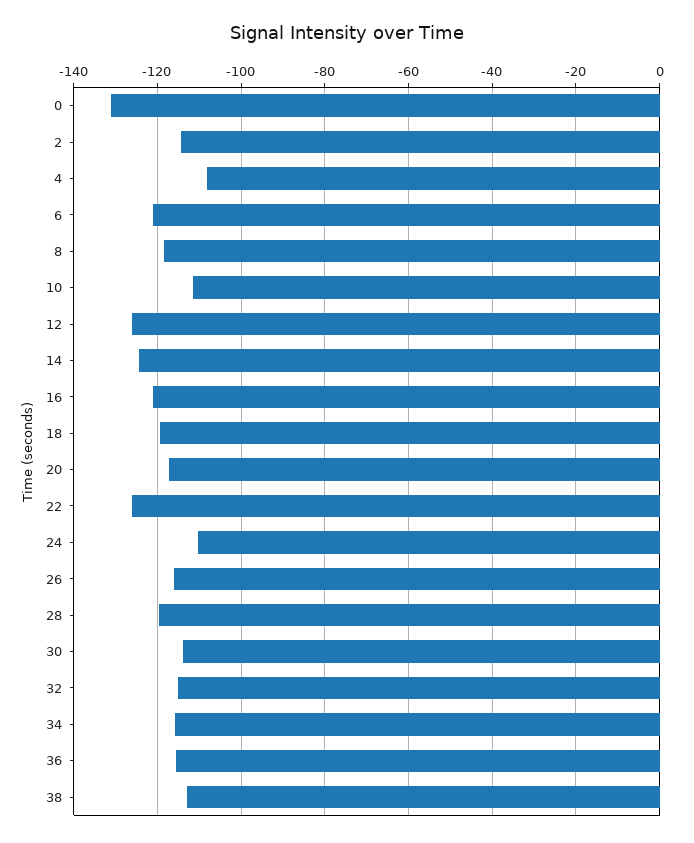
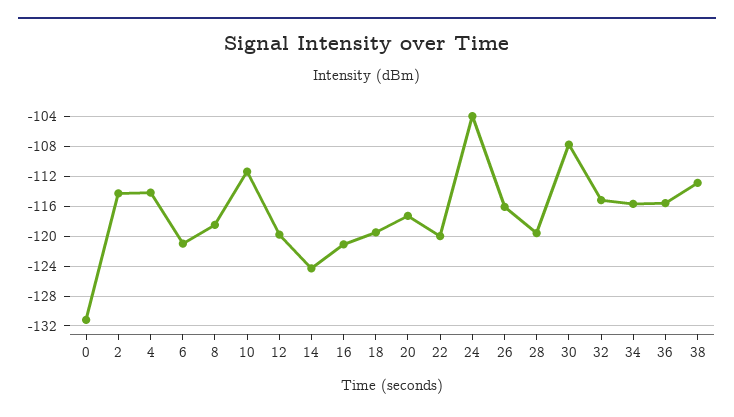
  {
    "0": -131,
    "2": -114,
-   "4": -108,
+   "4": -114,
    "6": -121,
    "8": -119,
    "10": -111,
-   "12": -126,
+   "12": -120,
    "14": -124,
    "16": -121,
    "18": -120,
    "20": -117,
-   "22": -126,
+   "22": -120,
-   "24": -110,
+   "24": -104,
    "26": -116,
    "28": -120,
-   "30": -114,
+   "30": -108,
    "32": -115,
    "34": -116,
    "36": -116,
    "38": -113
  }

